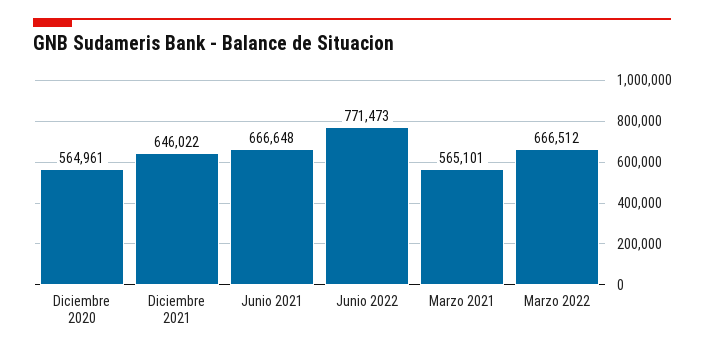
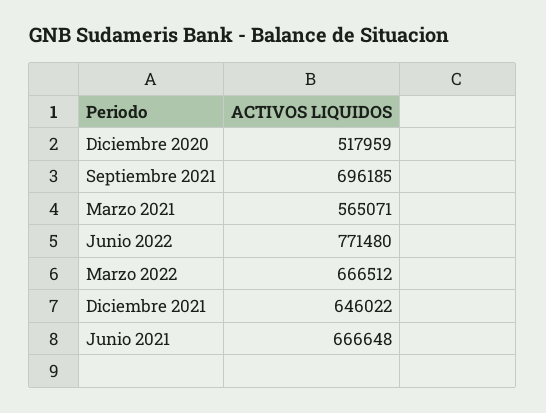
  {
-   "Diciembre 2020": 564961,
+   "Diciembre 2020": 517959,
    "Diciembre 2021": 646022,
    "Junio 2021": 666648,
-   "Junio 2022": 771473,
+   "Junio 2022": 771480,
-   "Marzo 2021": 565101,
+   "Marzo 2021": 565071,
-   "Marzo 2022": 666512
+   "Marzo 2022": 666512,
+   "Septiembre 2021": 696185
  }

